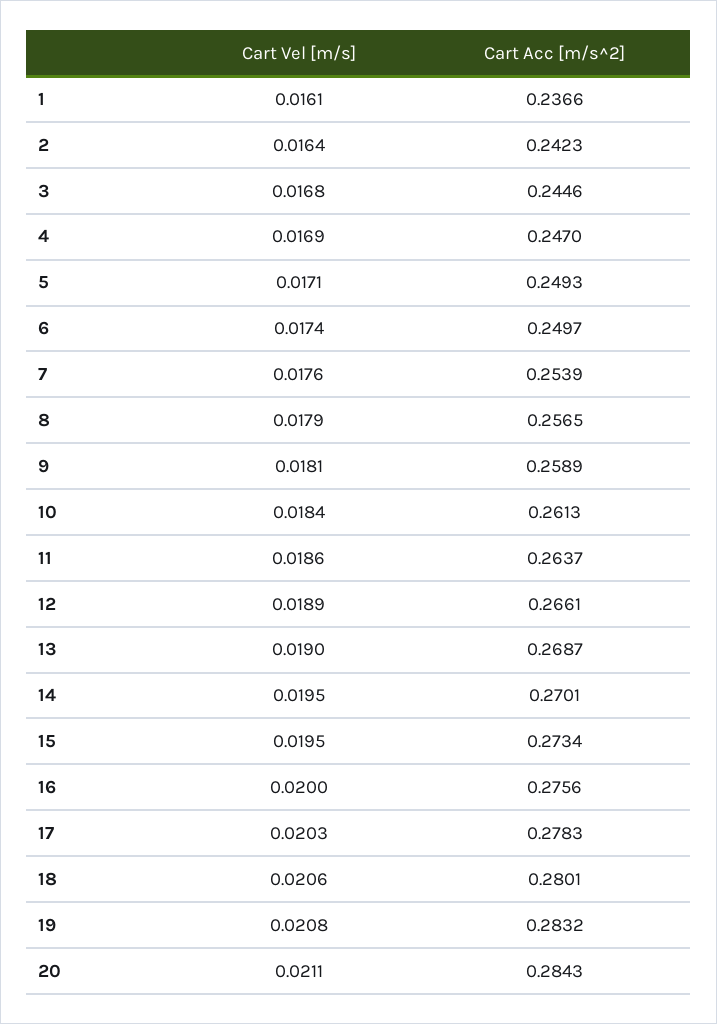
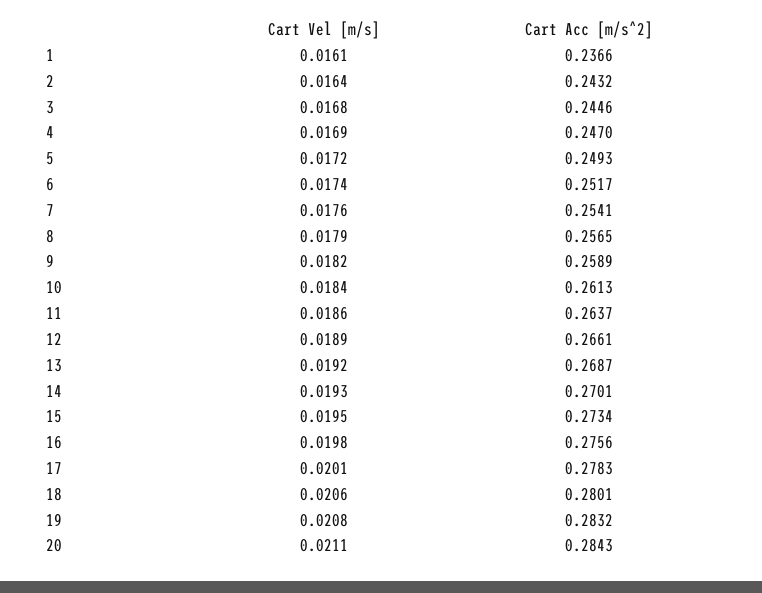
  {
    "Cart Vel [m/s]": {
      "1": 0.0161,
      "2": 0.0164,
      "3": 0.0168,
      "4": 0.0169,
-     "5": 0.0171,
+     "5": 0.0172,
      "6": 0.0174,
      "7": 0.0176,
      "8": 0.0179,
-     "9": 0.0181,
+     "9": 0.0182,
      "10": 0.0184,
      "11": 0.0186,
      "12": 0.0189,
-     "13": 0.019,
+     "13": 0.0192,
-     "14": 0.0195,
+     "14": 0.0193,
      "15": 0.0195,
-     "16": 0.02,
+     "16": 0.0198,
-     "17": 0.0203,
+     "17": 0.0201,
      "18": 0.0206,
      "19": 0.0208,
      "20": 0.0211
    },
    "Cart Acc [m/s^2]": {
      "1": 0.2366,
-     "2": 0.2423,
+     "2": 0.2432,
      "3": 0.2446,
      "4": 0.247,
      "5": 0.2493,
-     "6": 0.2497,
+     "6": 0.2517,
-     "7": 0.2539,
+     "7": 0.2541,
      "8": 0.2565,
      "9": 0.2589,
      "10": 0.2613,
      "11": 0.2637,
      "12": 0.2661,
      "13": 0.2687,
      "14": 0.2701,
      "15": 0.2734,
      "16": 0.2756,
      "17": 0.2783,
      "18": 0.2801,
      "19": 0.2832,
      "20": 0.2843
    }
  }

